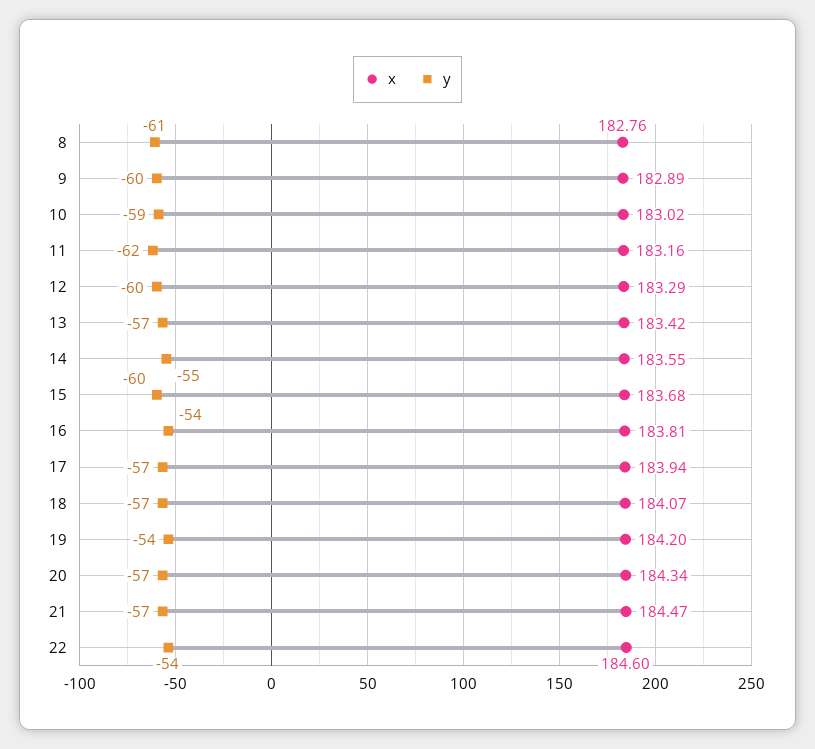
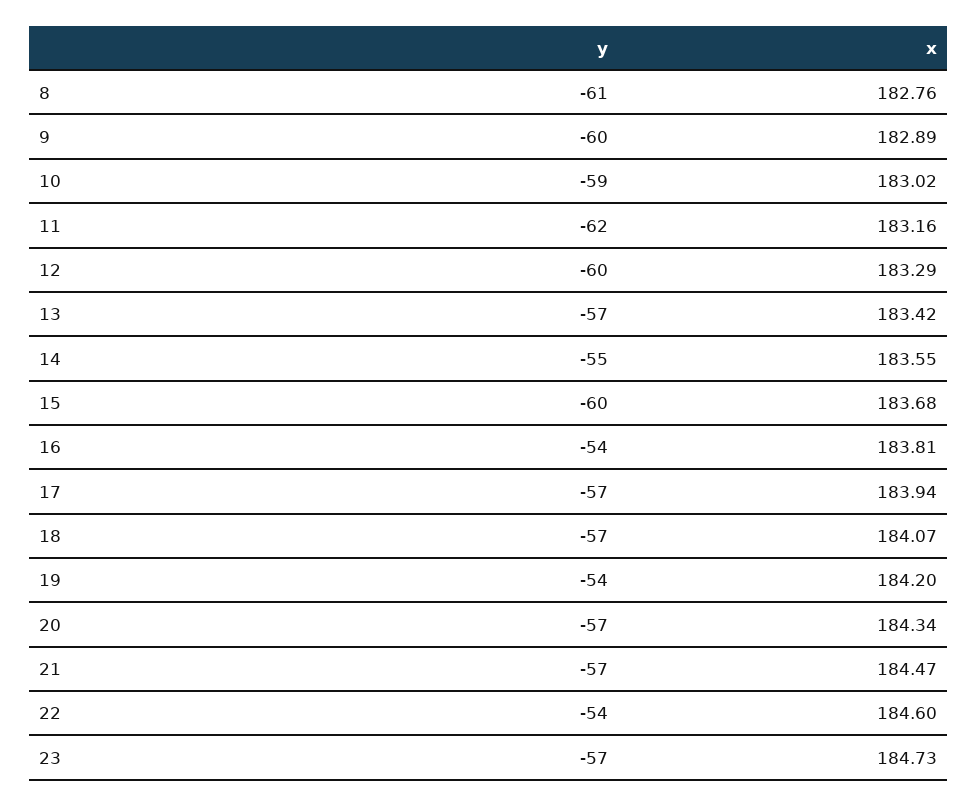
  {
    "x": {
      "8": 182.76,
      "9": 182.89,
      "10": 183.02,
      "11": 183.16,
      "12": 183.29,
      "13": 183.42,
      "14": 183.55,
      "15": 183.68,
      "16": 183.81,
      "17": 183.94,
      "18": 184.07,
      "19": 184.2,
      "20": 184.34,
      "21": 184.47,
-     "22": 184.6
+     "22": 184.6,
+     "23": 184.73
    },
    "y": {
      "8": -61,
      "9": -60,
      "10": -59,
      "11": -62,
      "12": -60,
      "13": -57,
      "14": -55,
      "15": -60,
      "16": -54,
      "17": -57,
      "18": -57,
      "19": -54,
      "20": -57,
      "21": -57,
-     "22": -54
+     "22": -54,
+     "23": -57
    }
  }

